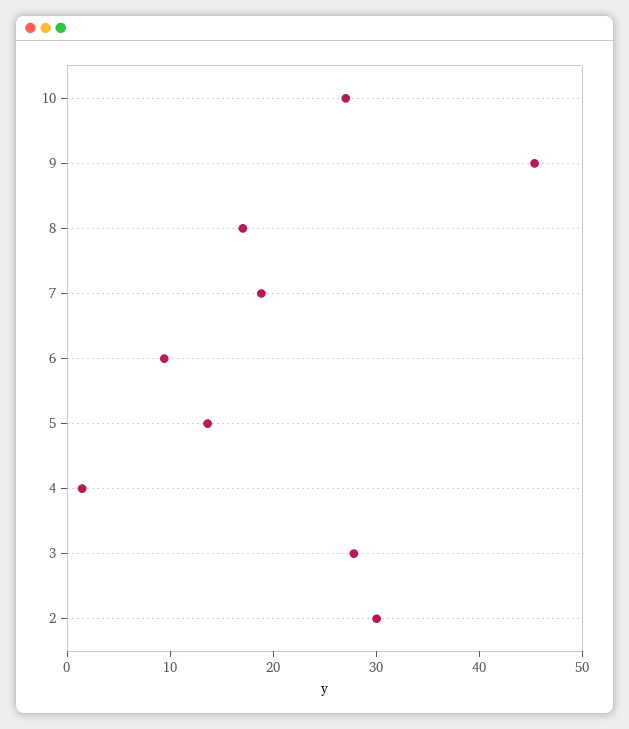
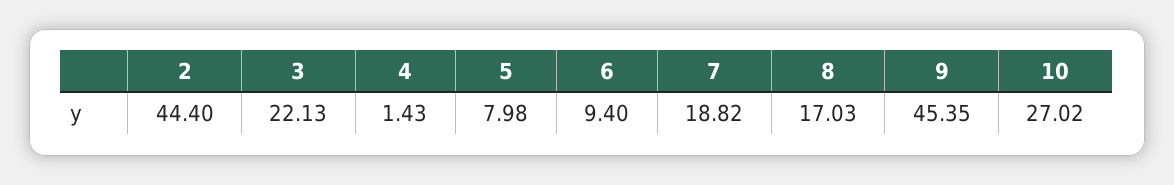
  {
    "10": 27.02,
    "9": 45.35,
    "8": 17.03,
    "7": 18.82,
    "6": 9.4,
-   "5": 14,
+   "5": 7.98,
    "4": 1.43,
-   "3": 28,
+   "3": 22.13,
-   "2": 30
+   "2": 44.4
  }

